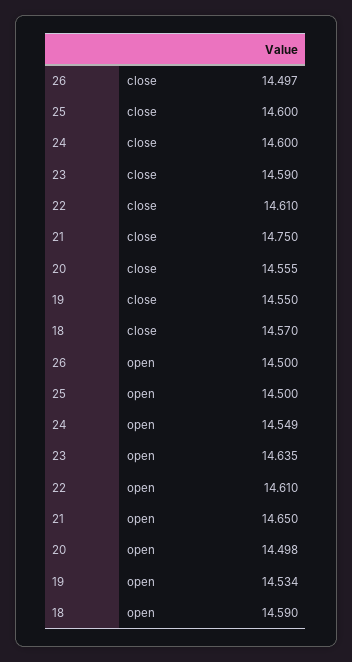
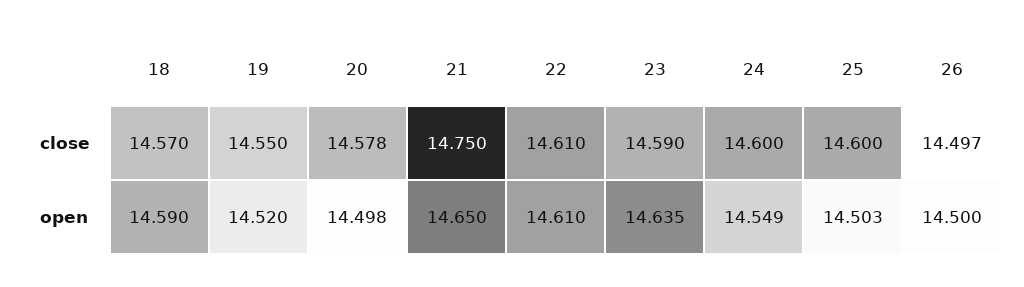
  {
    "26": {
      "close": 14.497,
      "open": 14.5
    },
    "25": {
      "close": 14.6,
-     "open": 14.5
+     "open": 14.503
    },
    "24": {
      "close": 14.6,
      "open": 14.549
    },
    "23": {
      "close": 14.59,
      "open": 14.635
    },
    "22": {
      "close": 14.61,
      "open": 14.61
    },
    "21": {
      "close": 14.75,
      "open": 14.65
    },
    "20": {
-     "close": 14.555,
+     "close": 14.578,
      "open": 14.498
    },
    "19": {
      "close": 14.55,
-     "open": 14.534
+     "open": 14.52
    },
    "18": {
      "close": 14.57,
      "open": 14.59
    }
  }

